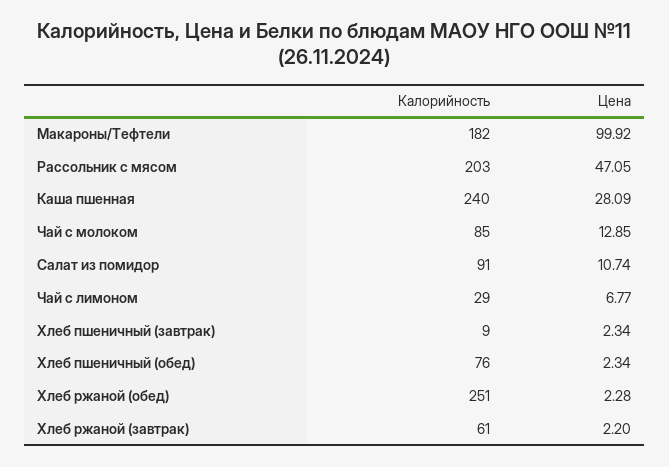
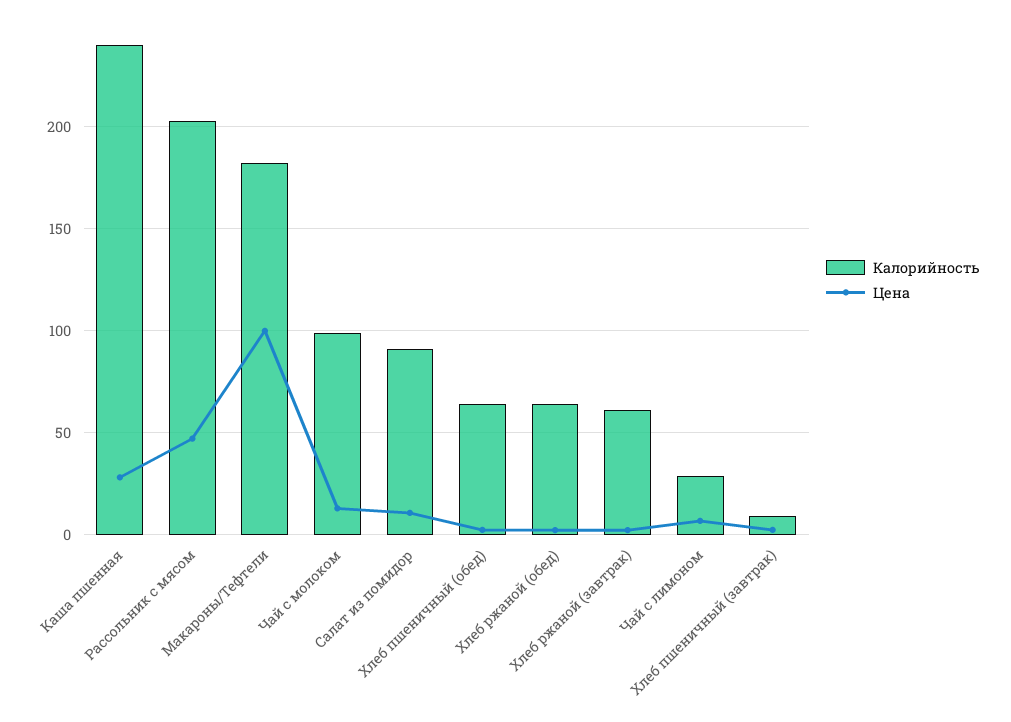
  {
    "Калорийность": {
      "Макароны/Тефтели": 182,
      "Рассольник с мясом": 203,
      "Каша пшенная": 240,
-     "Чай с молоком": 85,
+     "Чай с молоком": 100,
      "Салат из помидор": 91,
      "Чай с лимоном": 29,
      "Хлеб пшеничный (завтрак)": 9,
-     "Хлеб пшеничный (обед)": 76,
+     "Хлеб пшеничный (обед)": 65,
-     "Хлеб ржаной (обед)": 251,
+     "Хлеб ржаной (обед)": 65,
      "Хлеб ржаной (завтрак)": 61
    },
    "Цена": {
      "Макароны/Тефтели": 99.92,
      "Рассольник с мясом": 47.05,
      "Каша пшенная": 28.09,
      "Чай с молоком": 12.85,
      "Салат из помидор": 10.74,
      "Чай с лимоном": 6.77,
      "Хлеб пшеничный (завтрак)": 2.34,
      "Хлеб пшеничный (обед)": 2.34,
      "Хлеб ржаной (обед)": 2.28,
      "Хлеб ржаной (завтрак)": 2.2
    }
  }

